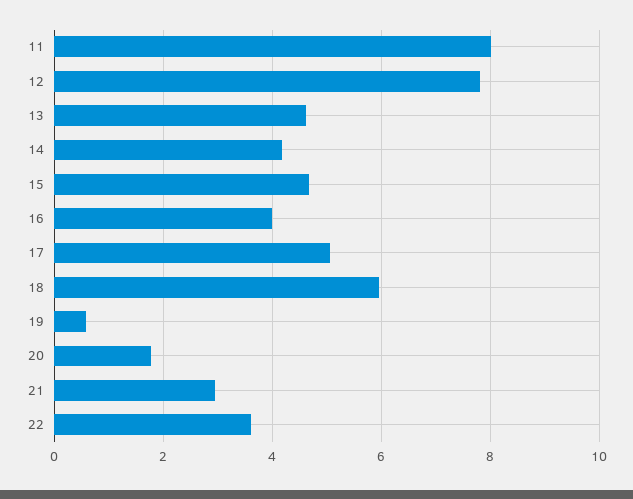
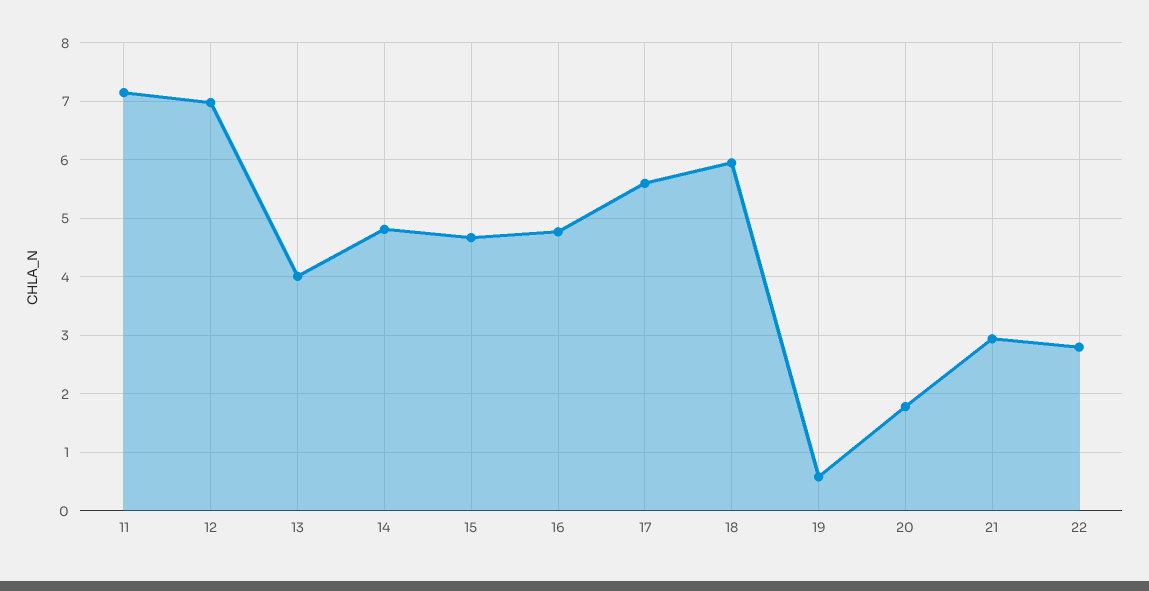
  {
-   "11": 8,
+   "11": 7.2,
-   "12": 7.8,
+   "12": 7,
-   "13": 4.6,
+   "13": 4,
-   "14": 4.2,
+   "14": 4.8,
    "15": 4.6,
-   "16": 4,
+   "16": 4.8,
-   "17": 5,
+   "17": 5.6,
    "18": 6,
    "19": 0.6,
    "20": 1.8,
    "21": 3,
-   "22": 3.6
+   "22": 2.8
  }

